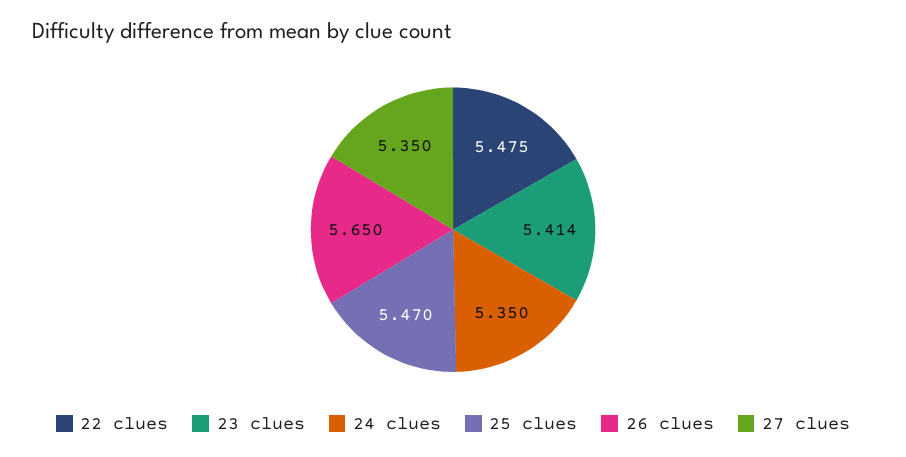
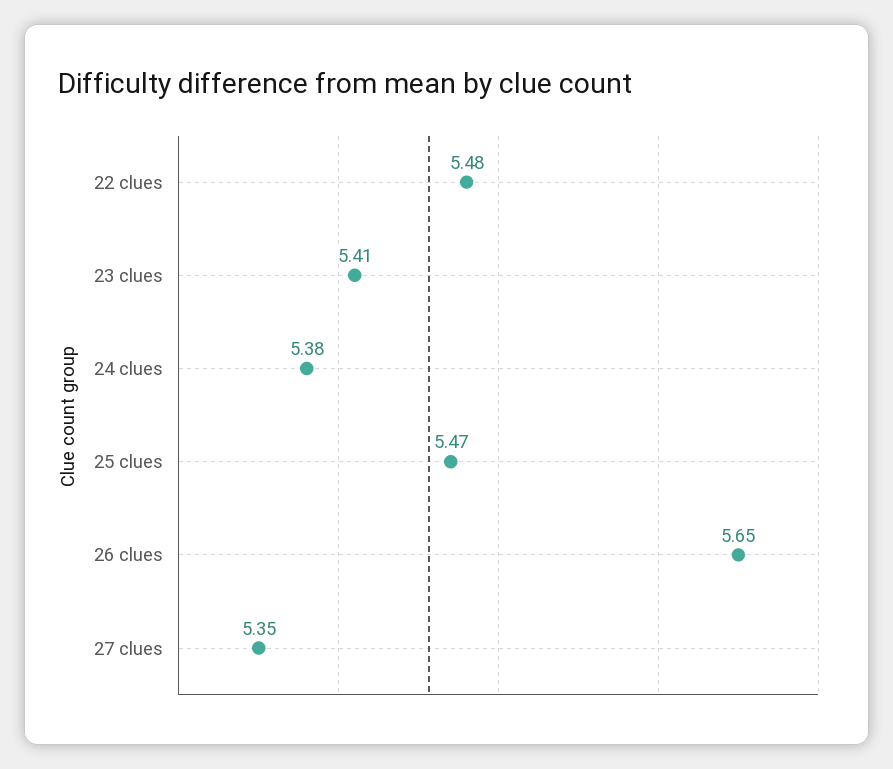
  {
    "22 clues": 5.475,
    "23 clues": 5.414,
-   "24 clues": 5.35,
+   "24 clues": 5.38,
    "25 clues": 5.47,
    "26 clues": 5.65,
    "27 clues": 5.35
  }

